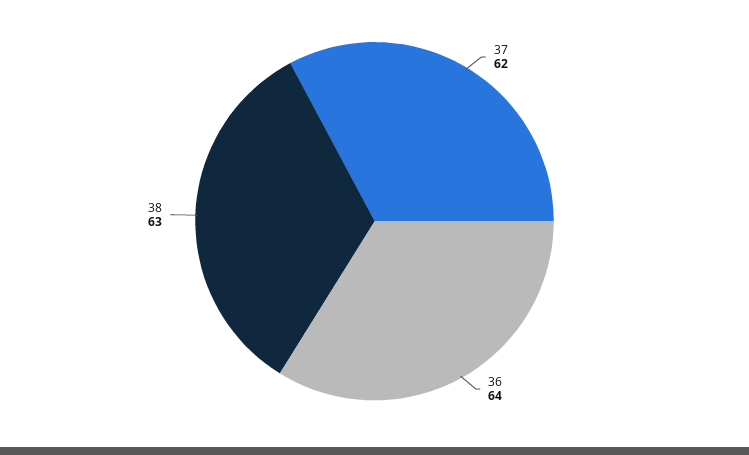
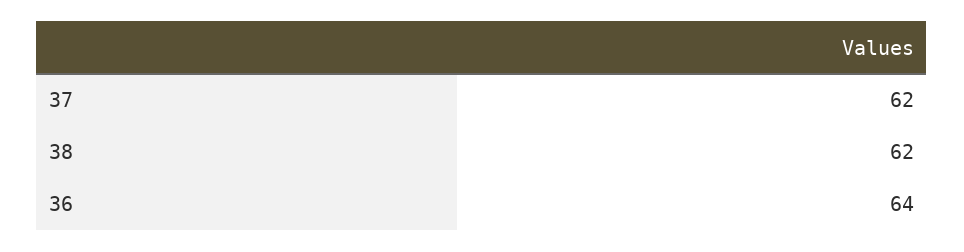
  {
    "37": 62,
    "36": 64,
-   "38": 63
+   "38": 62
  }

